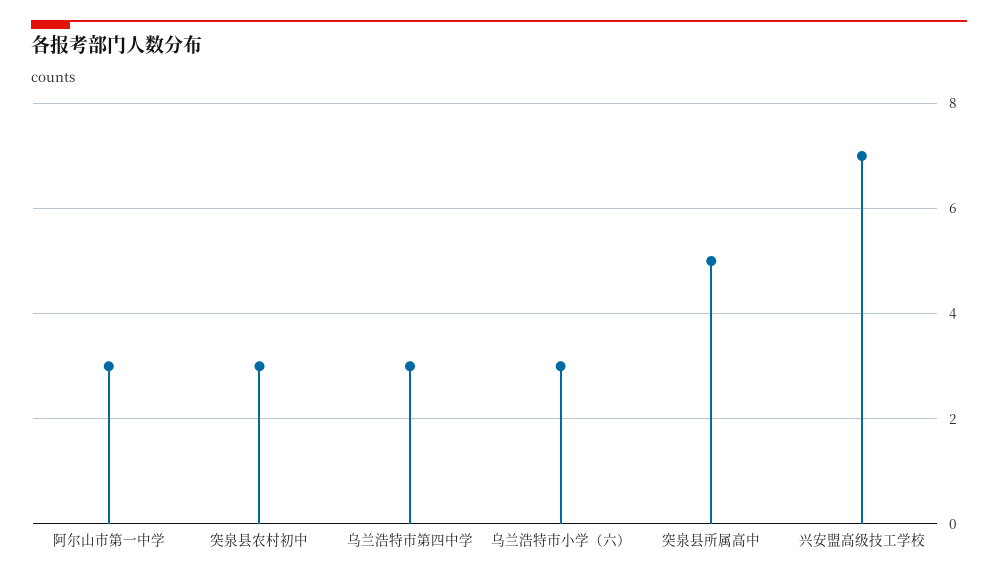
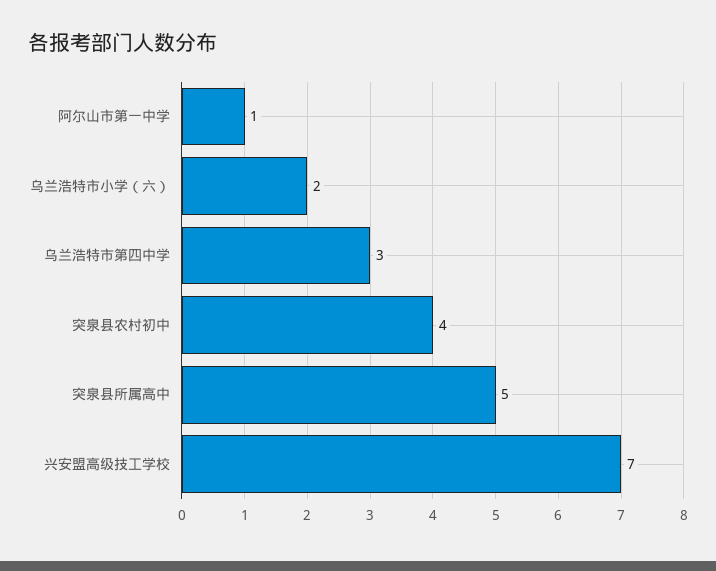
  {
-   "阿尔山市第一中学": 3,
+   "阿尔山市第一中学": 1,
-   "突泉县农村初中": 3,
+   "突泉县农村初中": 4,
    "乌兰浩特市第四中学": 3,
-   "乌兰浩特市小学（六）": 3,
+   "乌兰浩特市小学（六）": 2,
    "突泉县所属高中": 5,
    "兴安盟高级技工学校": 7
  }

